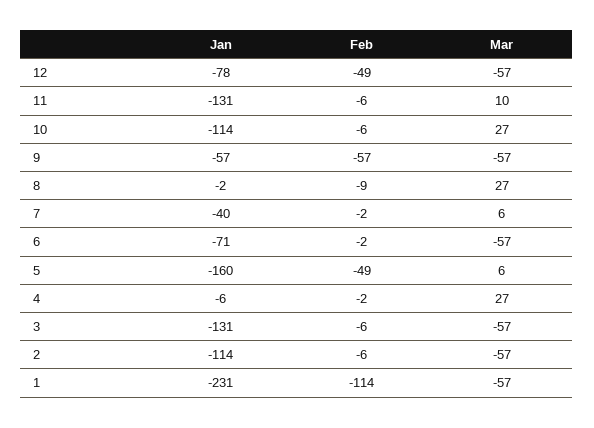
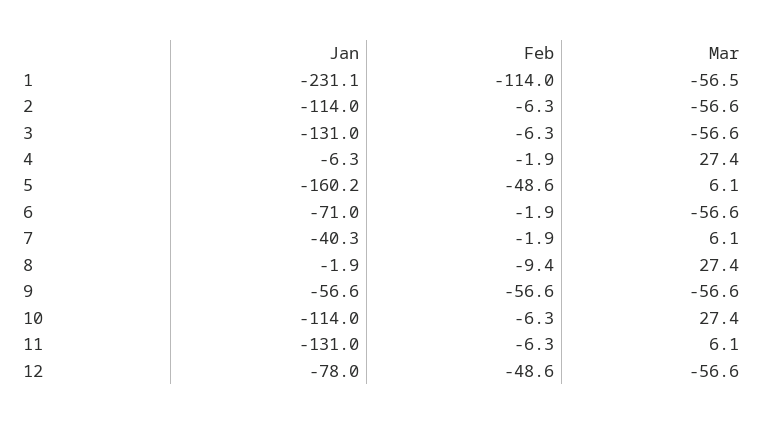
  {
    "Jan": {
      "12": -78,
      "11": -131,
      "10": -114,
      "9": -56.6,
      "8": -1.9,
      "7": -40.3,
      "6": -71,
      "5": -160.2,
      "4": -6.3,
      "3": -131,
      "2": -114,
      "1": -231.1
    },
    "Feb": {
      "12": -48.6,
      "11": -6.3,
      "10": -6.3,
      "9": -56.6,
      "8": -9.4,
      "7": -1.9,
      "6": -1.9,
      "5": -48.6,
      "4": -1.9,
      "3": -6.3,
      "2": -6.3,
      "1": -114
    },
    "Mar": {
      "12": -56.6,
-     "11": 10,
+     "11": 6.1,
      "10": 27.4,
      "9": -56.6,
      "8": 27.4,
      "7": 6.1,
      "6": -56.6,
      "5": 6.1,
      "4": 27.4,
      "3": -56.6,
      "2": -56.6,
      "1": -56.5
    }
  }

